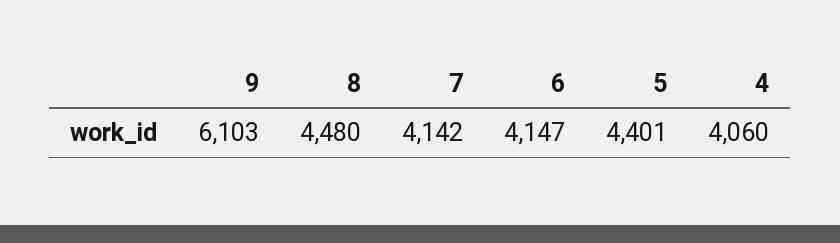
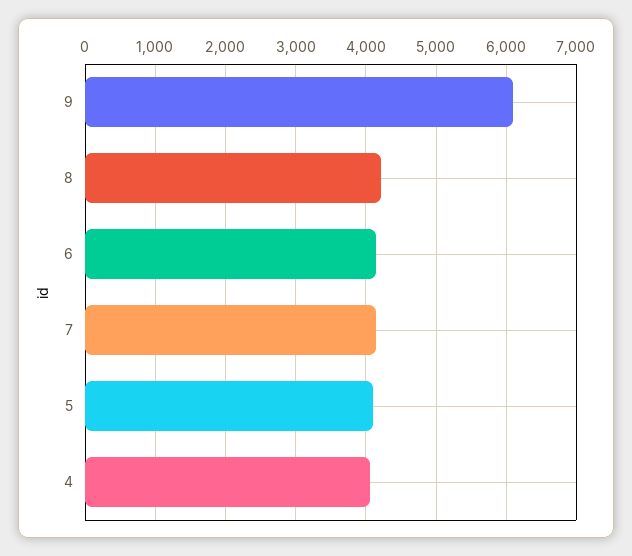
  {
    "9": 6103,
-   "8": 4480,
+   "8": 4200,
    "7": 4142,
    "6": 4147,
-   "5": 4401,
+   "5": 4100,
    "4": 4060
  }

